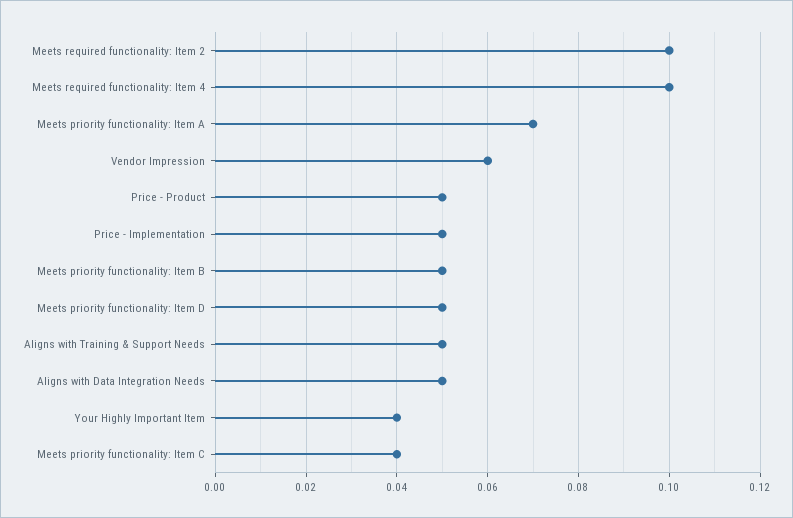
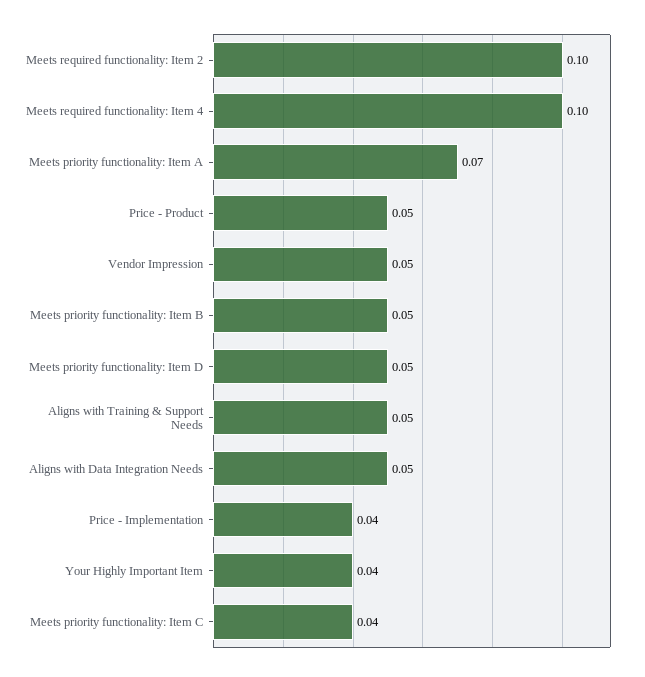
  {
    "Meets required functionality: Item 2": 0.1,
    "Meets required functionality: Item 4": 0.1,
    "Meets priority functionality: Item A": 0.07,
-   "Vendor Impression": 0.06,
+   "Vendor Impression": 0.05,
    "Price - Product": 0.05,
-   "Price - Implementation": 0.05,
+   "Price - Implementation": 0.04,
    "Meets priority functionality: Item B": 0.05,
    "Meets priority functionality: Item D": 0.05,
    "Aligns with Training & Support Needs": 0.05,
    "Aligns with Data Integration Needs": 0.05,
    "Your Highly Important Item": 0.04,
    "Meets priority functionality: Item C": 0.04
  }

